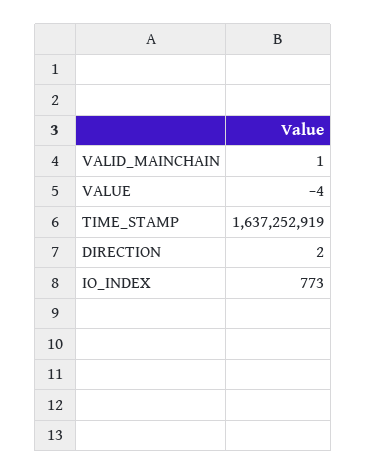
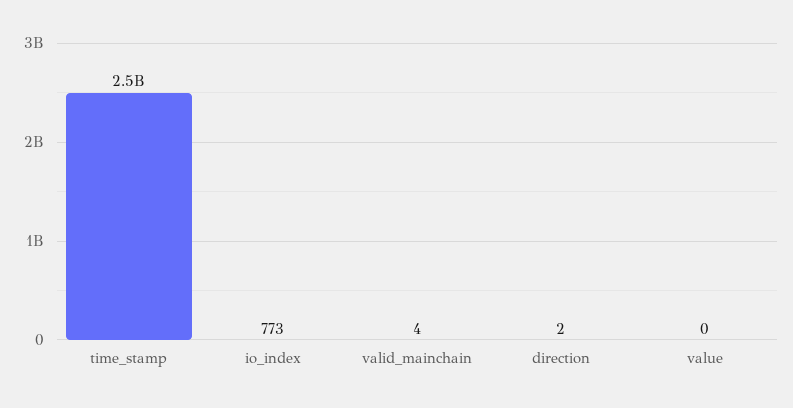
  {
-   "VALID_MAINCHAIN": 1,
+   "VALID_MAINCHAIN": 4,
-   "VALUE": -4,
+   "VALUE": 0,
-   "TIME_STAMP": 1637252919,
+   "TIME_STAMP": 2500000000,
    "DIRECTION": 2,
    "IO_INDEX": 773
  }

